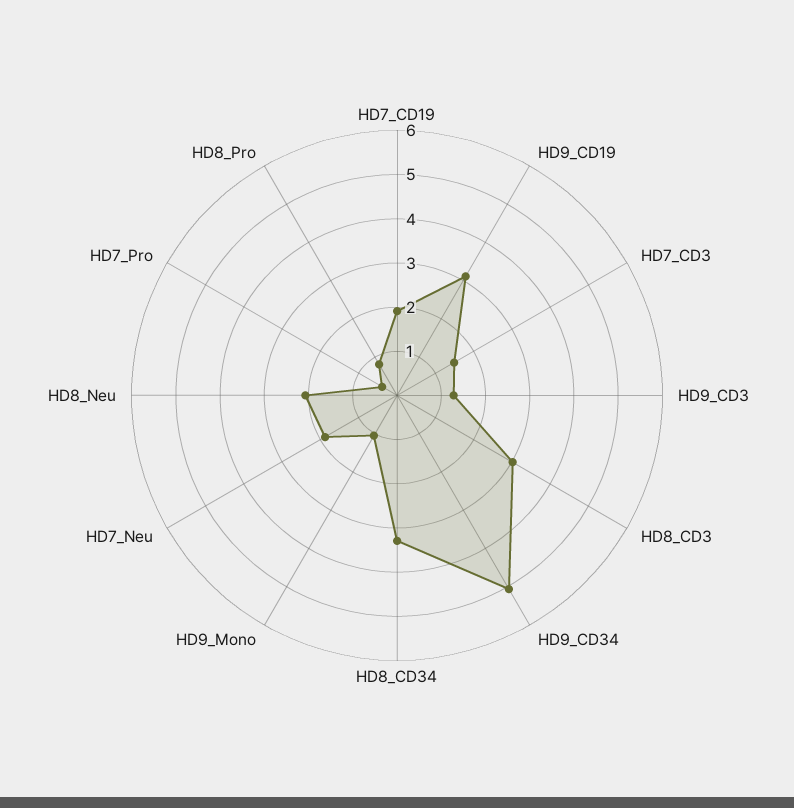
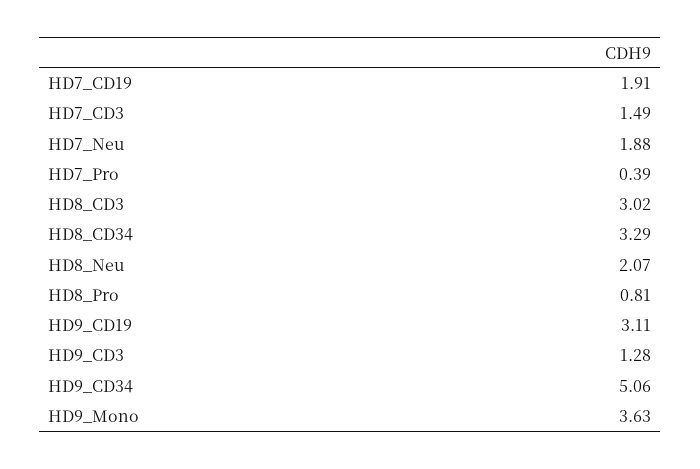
  {
    "HD7_CD19": 1.91,
    "HD9_CD19": 3.11,
    "HD7_CD3": 1.49,
    "HD9_CD3": 1.28,
    "HD8_CD3": 3.02,
    "HD9_CD34": 5.06,
    "HD8_CD34": 3.29,
-   "HD9_Mono": 1,
+   "HD9_Mono": 3.63,
    "HD7_Neu": 1.88,
    "HD8_Neu": 2.07,
    "HD7_Pro": 0.39,
    "HD8_Pro": 0.81
  }

